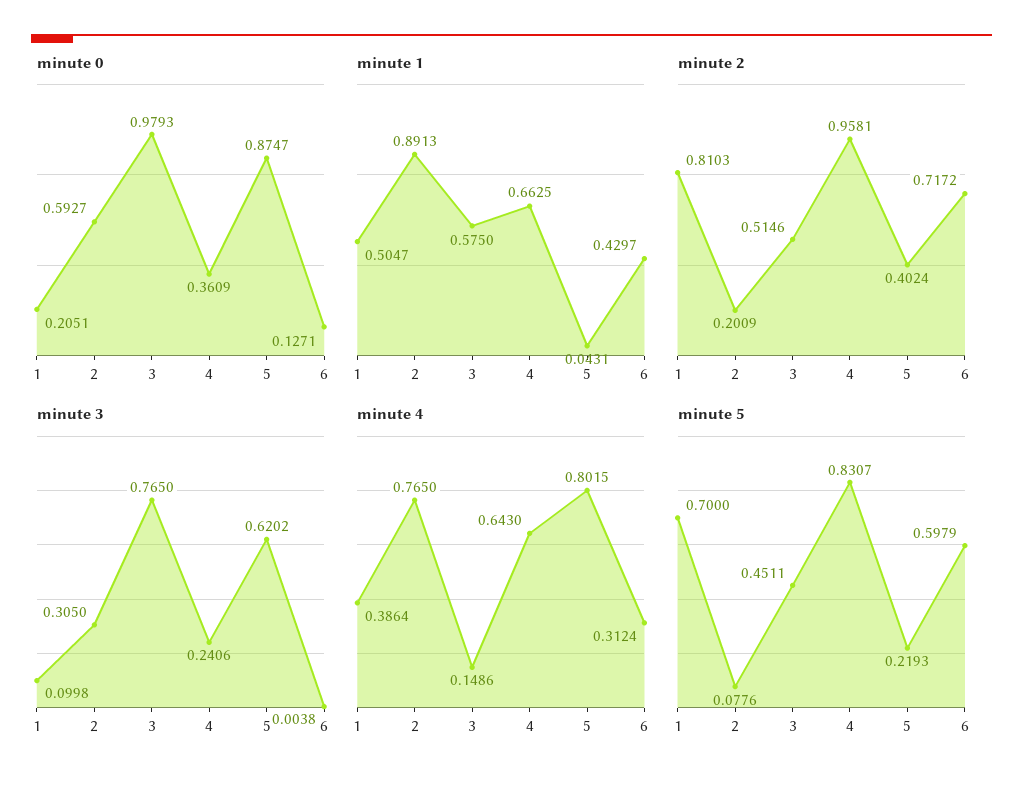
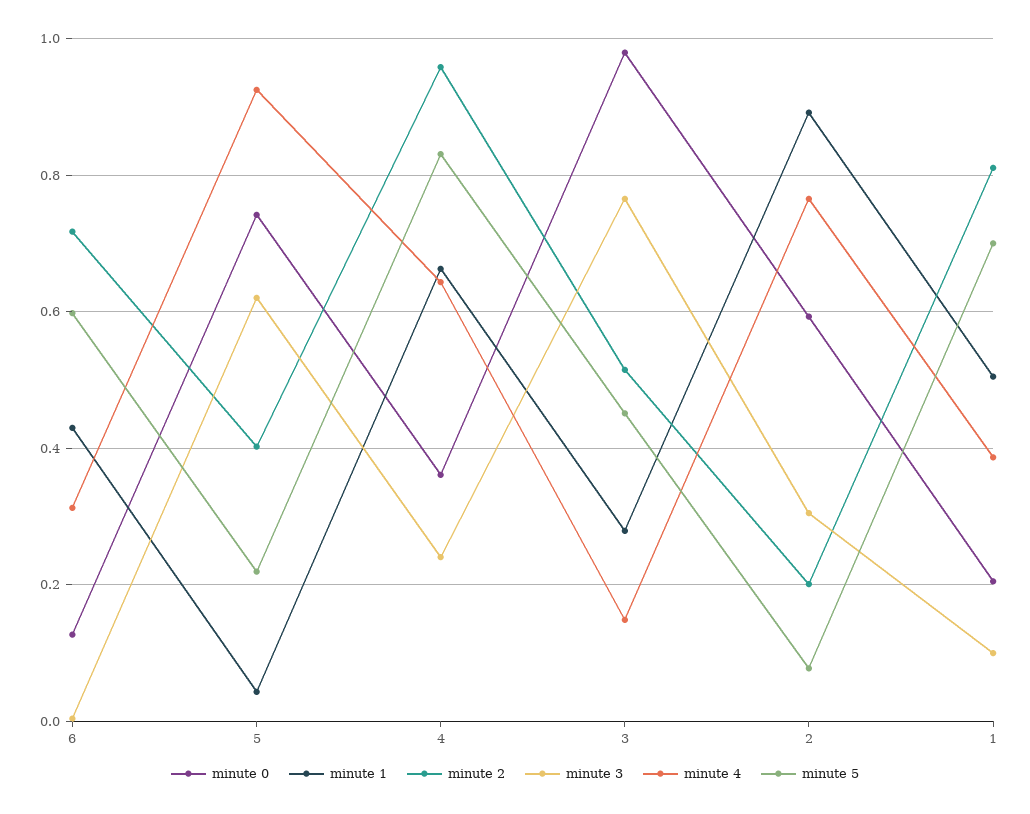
  {
    "minute 0": {
      "1": 0.2051,
      "2": 0.5927,
      "3": 0.9793,
      "4": 0.3609,
-     "5": 0.8747,
+     "5": 0.74,
      "6": 0.1271
    },
    "minute 1": {
      "1": 0.5047,
      "2": 0.8913,
-     "3": 0.575,
+     "3": 0.28,
      "4": 0.6625,
      "5": 0.0431,
      "6": 0.4297
    },
    "minute 2": {
      "1": 0.8103,
      "2": 0.2009,
      "3": 0.5146,
      "4": 0.9581,
      "5": 0.4024,
      "6": 0.7172
    },
    "minute 3": {
      "1": 0.0998,
      "2": 0.305,
      "3": 0.765,
      "4": 0.2406,
      "5": 0.6202,
      "6": 0.0038
    },
    "minute 4": {
      "1": 0.3864,
      "2": 0.765,
      "3": 0.1486,
      "4": 0.643,
-     "5": 0.8015,
+     "5": 0.92,
      "6": 0.3124
    },
    "minute 5": {
      "1": 0.7,
      "2": 0.0776,
      "3": 0.4511,
      "4": 0.8307,
      "5": 0.2193,
      "6": 0.5979
    }
  }

